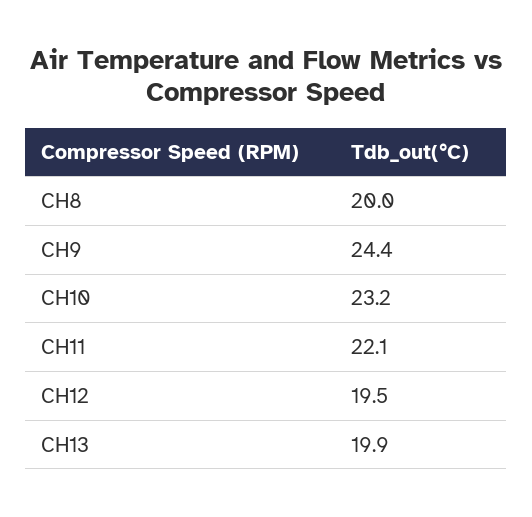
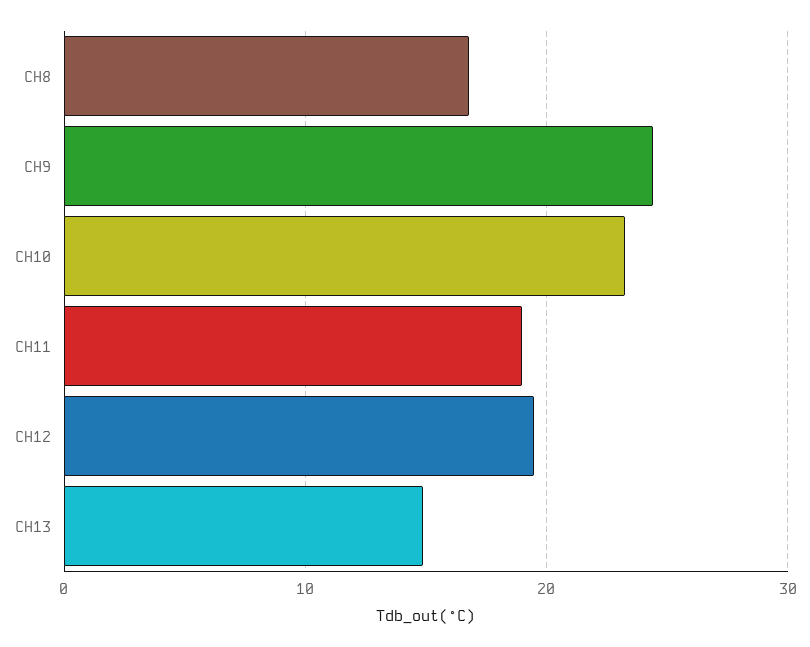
  {
-   "CH8": 20,
+   "CH8": 17,
    "CH9": 24.4,
    "CH10": 23.2,
-   "CH11": 22.1,
+   "CH11": 19,
    "CH12": 19.5,
-   "CH13": 19.9
+   "CH13": 15
  }

